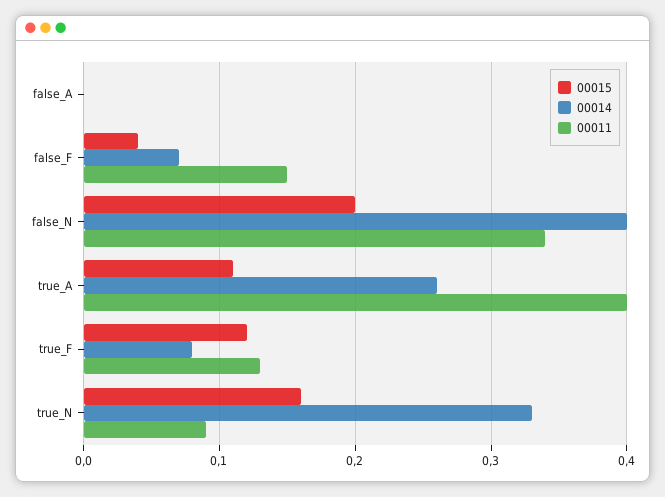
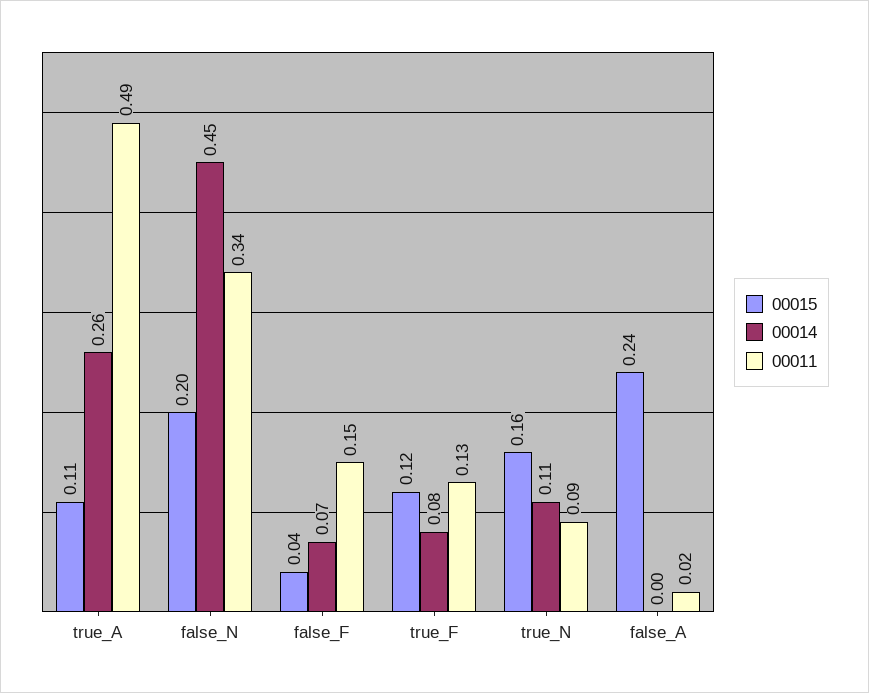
  {
    "00015": {
-     "false_A": 0,
+     "false_A": 0.24,
      "false_F": 0.04,
      "false_N": 0.2,
      "true_A": 0.11,
      "true_F": 0.12,
      "true_N": 0.16
    },
    "00014": {
      "false_A": 0,
      "false_F": 0.07,
-     "false_N": 0.4,
+     "false_N": 0.45,
      "true_A": 0.26,
      "true_F": 0.08,
-     "true_N": 0.33
+     "true_N": 0.11
    },
    "00011": {
-     "false_A": 0,
+     "false_A": 0.02,
      "false_F": 0.15,
      "false_N": 0.34,
-     "true_A": 0.4,
+     "true_A": 0.49,
      "true_F": 0.13,
      "true_N": 0.09
    }
  }

